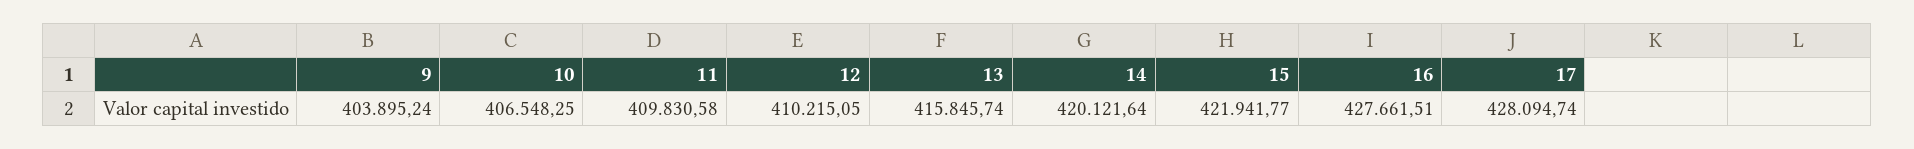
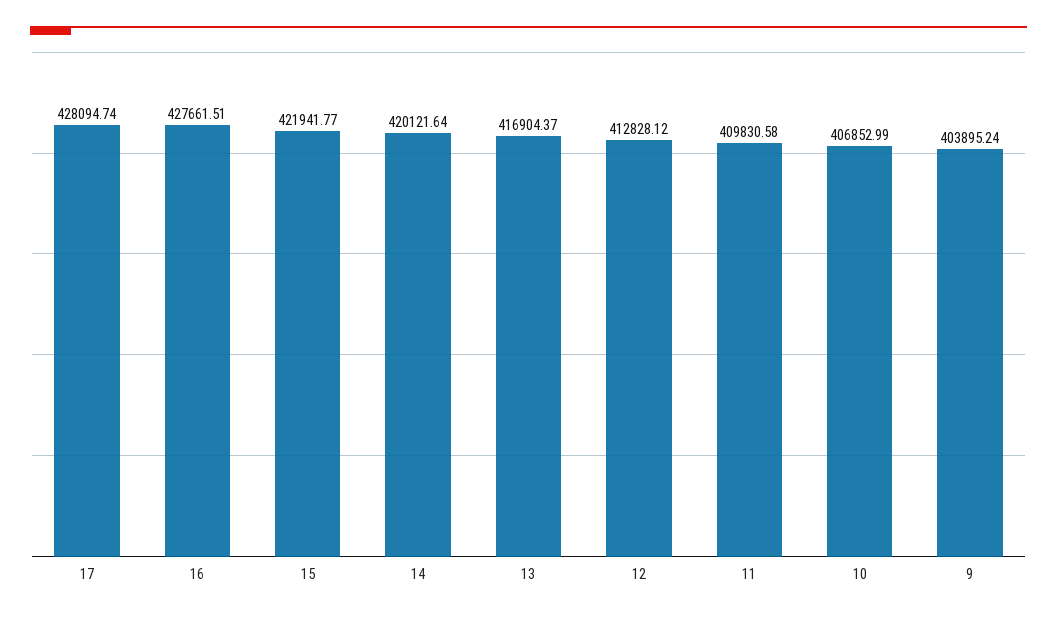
  {
    "9": 403895.24,
-   "10": 406548.25,
+   "10": 406852.99,
    "11": 409830.58,
-   "12": 410215.05,
+   "12": 412828.12,
-   "13": 415845.74,
+   "13": 416904.37,
    "14": 420121.64,
    "15": 421941.77,
    "16": 427661.51,
    "17": 428094.74
  }

